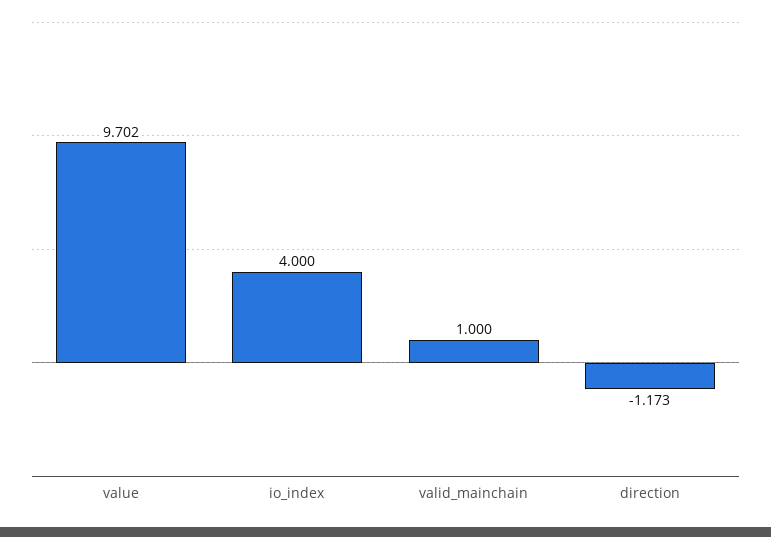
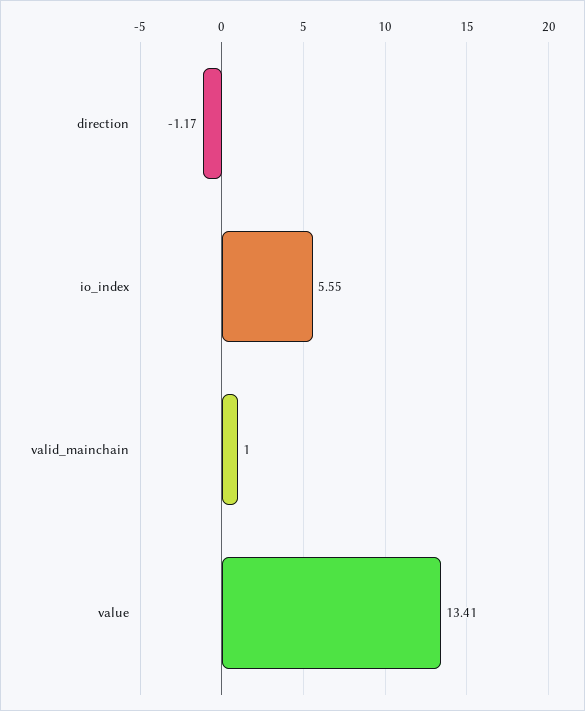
  {
-   "value": 9.702,
+   "value": 13.41,
-   "io_index": 4,
+   "io_index": 5.55,
    "valid_mainchain": 1,
    "direction": -1.173
  }

